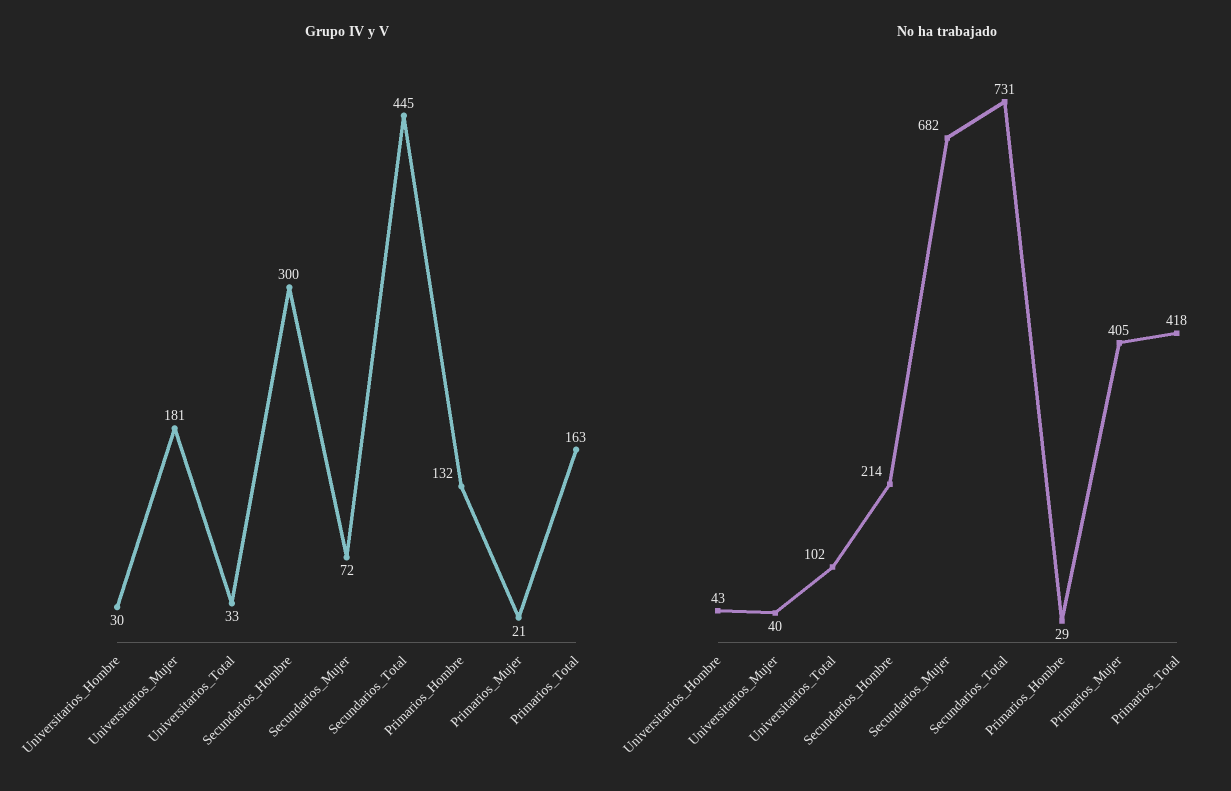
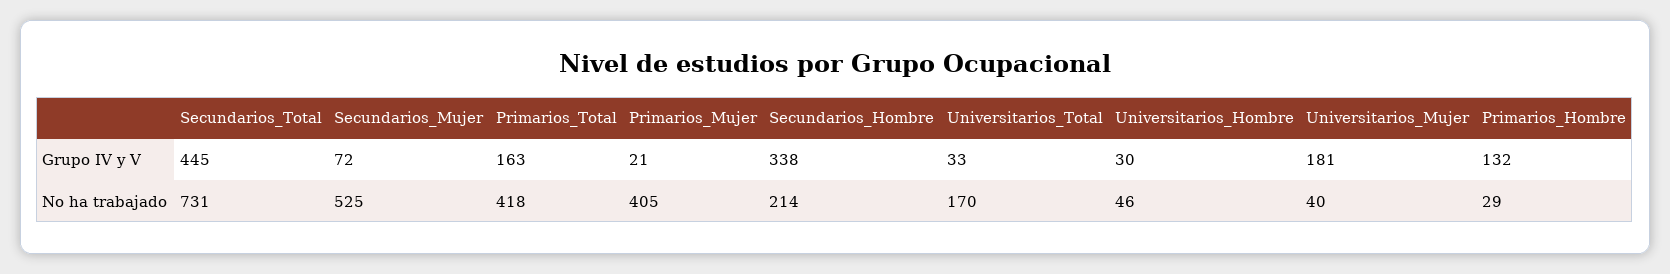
  {
    "Grupo IV y V": {
      "Universitarios_Hombre": 30,
      "Universitarios_Mujer": 181,
      "Universitarios_Total": 33,
-     "Secundarios_Hombre": 300,
+     "Secundarios_Hombre": 338,
      "Secundarios_Mujer": 72,
      "Secundarios_Total": 445,
      "Primarios_Hombre": 132,
      "Primarios_Mujer": 21,
      "Primarios_Total": 163
    },
    "No ha trabajado": {
-     "Universitarios_Hombre": 43,
+     "Universitarios_Hombre": 46,
      "Universitarios_Mujer": 40,
-     "Universitarios_Total": 102,
+     "Universitarios_Total": 170,
      "Secundarios_Hombre": 214,
-     "Secundarios_Mujer": 682,
+     "Secundarios_Mujer": 525,
      "Secundarios_Total": 731,
      "Primarios_Hombre": 29,
      "Primarios_Mujer": 405,
      "Primarios_Total": 418
    }
  }

